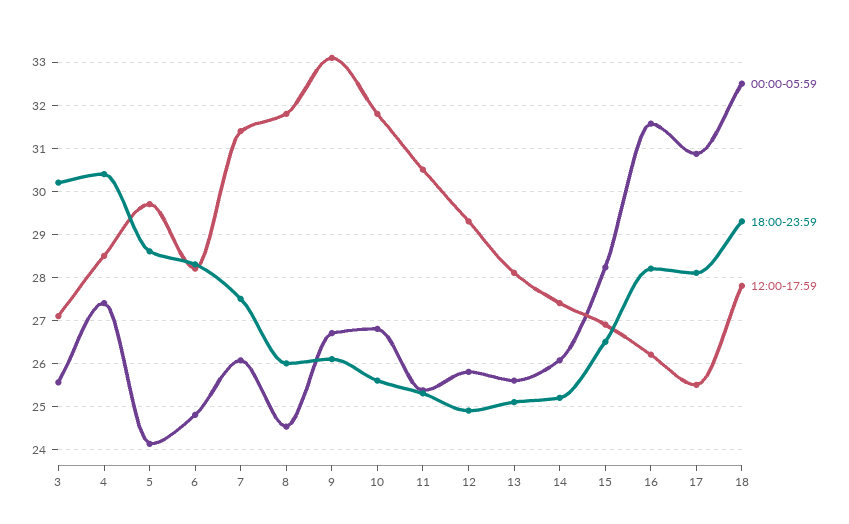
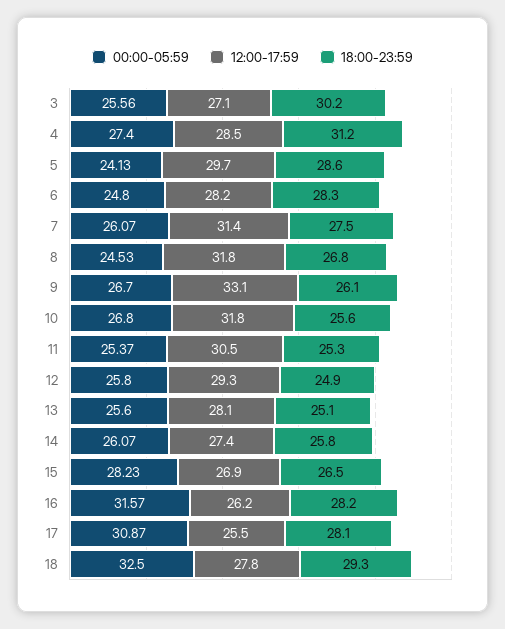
  {
    "00:00-05:59": {
      "3": 25.56,
      "4": 27.4,
      "5": 24.13,
      "6": 24.8,
      "7": 26.07,
      "8": 24.53,
      "9": 26.7,
      "10": 26.8,
      "11": 25.37,
      "12": 25.8,
      "13": 25.6,
      "14": 26.07,
      "15": 28.23,
      "16": 31.57,
      "17": 30.87,
      "18": 32.5
    },
    "18:00-23:59": {
      "3": 30.2,
-     "4": 30.4,
+     "4": 31.2,
      "5": 28.6,
      "6": 28.3,
      "7": 27.5,
-     "8": 26,
+     "8": 26.8,
      "9": 26.1,
      "10": 25.6,
      "11": 25.3,
      "12": 24.9,
      "13": 25.1,
-     "14": 25.2,
+     "14": 25.8,
      "15": 26.5,
      "16": 28.2,
      "17": 28.1,
      "18": 29.3
    },
    "12:00-17:59": {
      "3": 27.1,
      "4": 28.5,
      "5": 29.7,
      "6": 28.2,
      "7": 31.4,
      "8": 31.8,
      "9": 33.1,
      "10": 31.8,
      "11": 30.5,
      "12": 29.3,
      "13": 28.1,
      "14": 27.4,
      "15": 26.9,
      "16": 26.2,
      "17": 25.5,
      "18": 27.8
    }
  }

